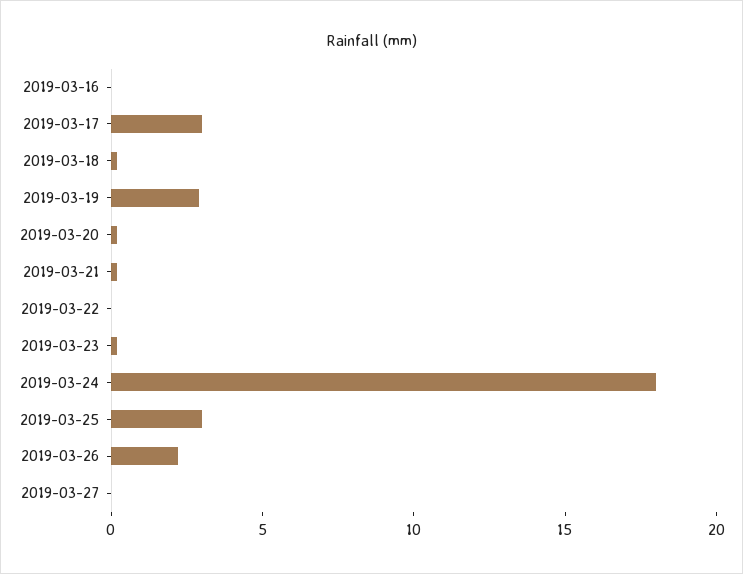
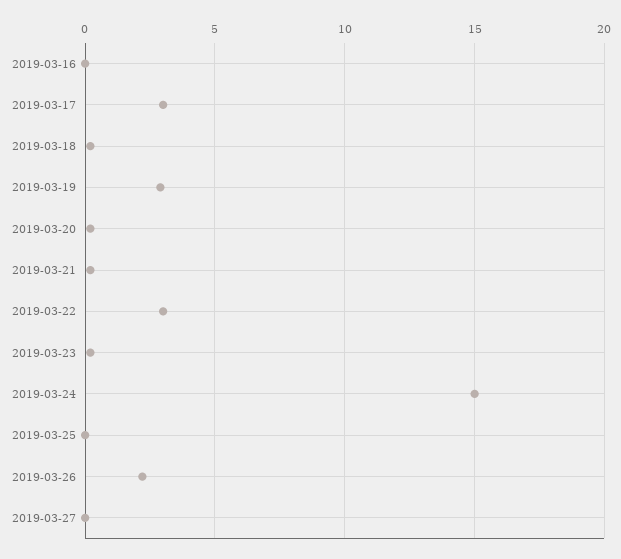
  {
    "2019-03-16": 0,
    "2019-03-17": 3,
    "2019-03-18": 0,
    "2019-03-19": 3,
    "2019-03-20": 0,
    "2019-03-21": 0,
-   "2019-03-22": 0,
+   "2019-03-22": 3,
    "2019-03-23": 0,
-   "2019-03-24": 18,
+   "2019-03-24": 15,
-   "2019-03-25": 3,
+   "2019-03-25": 0,
    "2019-03-26": 2,
    "2019-03-27": 0
  }

